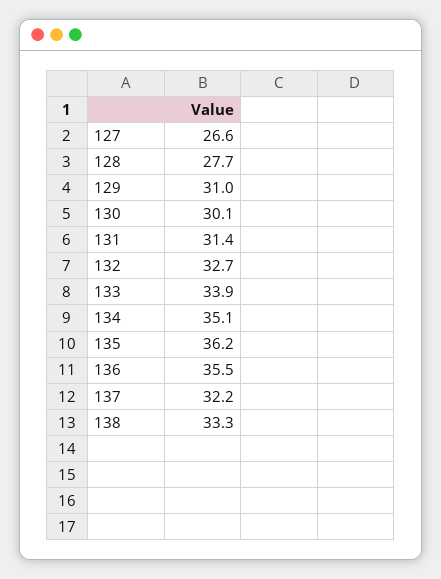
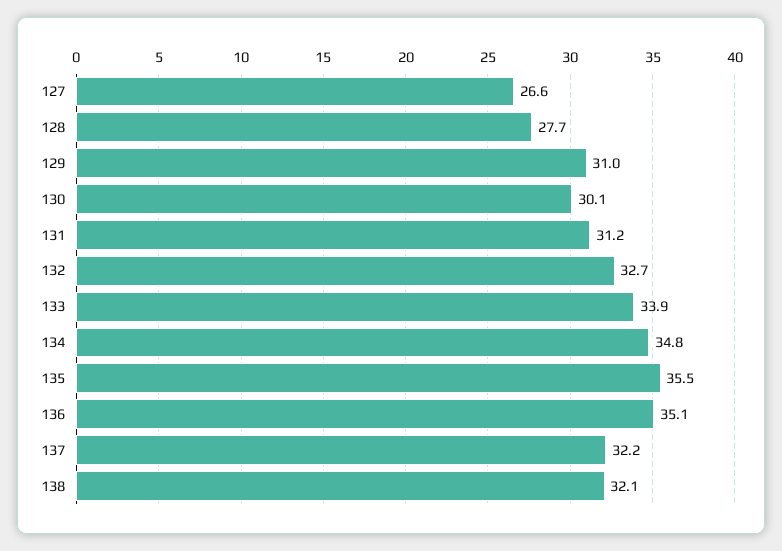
  {
    "127": 26.6,
    "128": 27.7,
    "129": 31,
    "130": 30.1,
-   "131": 31.4,
+   "131": 31.2,
    "132": 32.7,
    "133": 33.9,
-   "134": 35.1,
+   "134": 34.8,
-   "135": 36.2,
+   "135": 35.5,
-   "136": 35.5,
+   "136": 35.1,
    "137": 32.2,
-   "138": 33.3
+   "138": 32.1
  }

